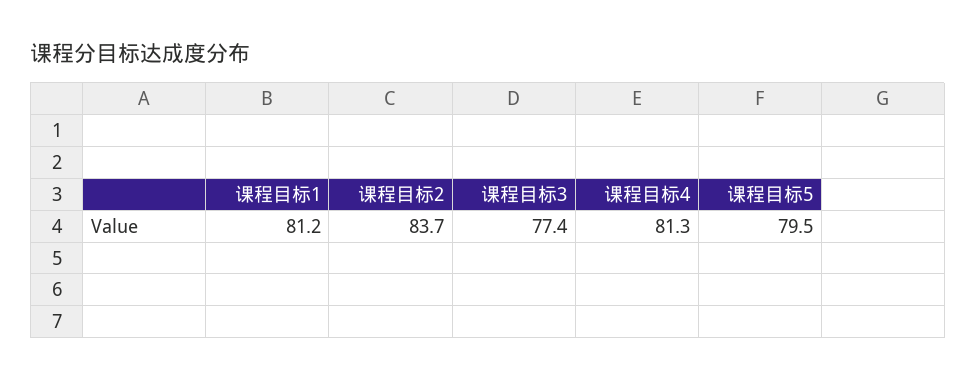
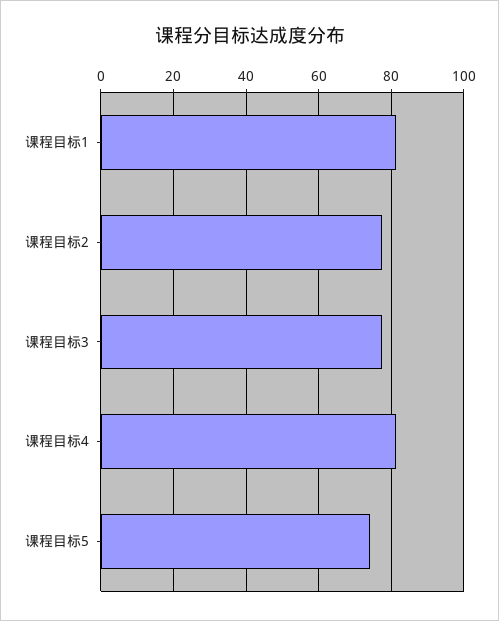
  {
    "课程目标1": 81.2,
-   "课程目标2": 83.7,
+   "课程目标2": 78,
    "课程目标3": 77.4,
    "课程目标4": 81.3,
-   "课程目标5": 79.5
+   "课程目标5": 74
  }

